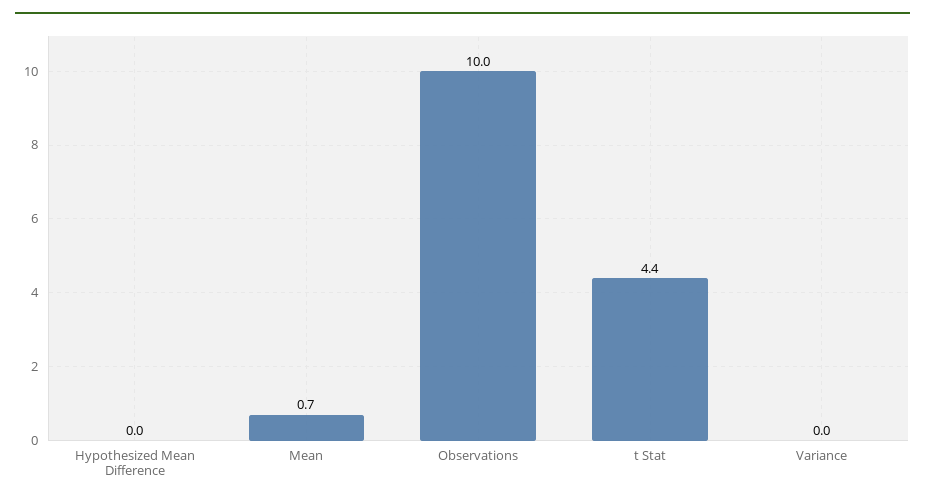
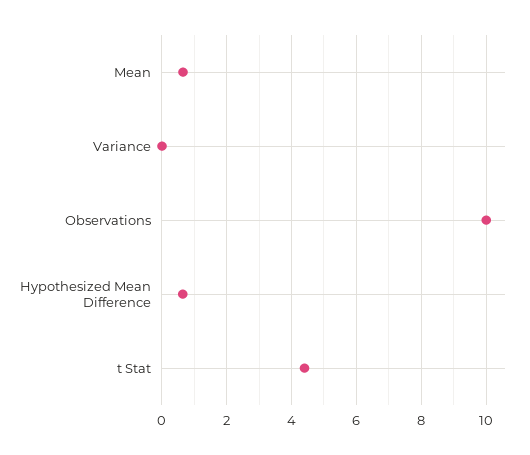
  {
-   "Hypothesized Mean Difference": 0,
+   "Hypothesized Mean Difference": 0.6,
    "Mean": 0.7,
    "Observations": 10,
    "t Stat": 4.4,
    "Variance": 0
  }

